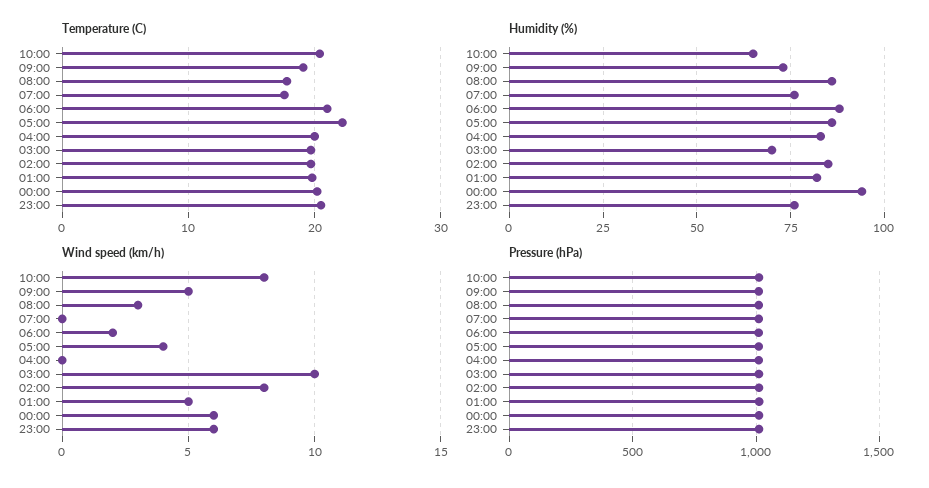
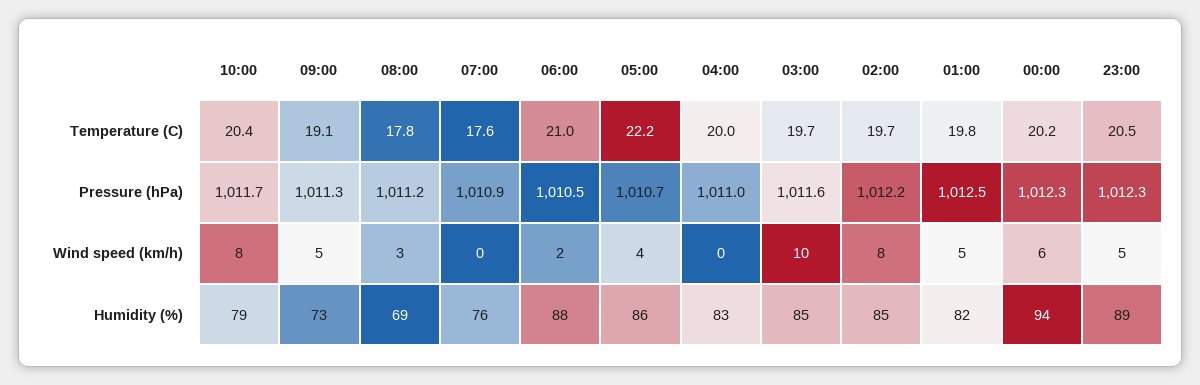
  {
    "Temperature (C)": {
      "10:00": 20.4,
      "09:00": 19.1,
      "08:00": 17.8,
      "07:00": 17.6,
      "06:00": 21,
      "05:00": 22.2,
      "04:00": 20,
      "03:00": 19.7,
      "02:00": 19.7,
      "01:00": 19.8,
      "00:00": 20.2,
      "23:00": 20.5
    },
    "Humidity (%)": {
-     "10:00": 65,
+     "10:00": 79,
      "09:00": 73,
-     "08:00": 85,
+     "08:00": 69,
      "07:00": 76,
      "06:00": 88,
      "05:00": 86,
      "04:00": 83,
-     "03:00": 70,
+     "03:00": 85,
      "02:00": 85,
      "01:00": 82,
      "00:00": 94,
-     "23:00": 75
+     "23:00": 89
    },
    "Wind speed (km/h)": {
      "10:00": 8,
      "09:00": 5,
      "08:00": 3,
      "07:00": 0,
      "06:00": 2,
      "05:00": 4,
      "04:00": 0,
      "03:00": 10,
      "02:00": 8,
      "01:00": 5,
      "00:00": 6,
-     "23:00": 6
+     "23:00": 5
    },
    "Pressure (hPa)": {
      "10:00": 1011.7,
      "09:00": 1011.3,
      "08:00": 1011.2,
      "07:00": 1010.9,
      "06:00": 1010.5,
      "05:00": 1010.7,
      "04:00": 1011,
      "03:00": 1011.6,
      "02:00": 1012.2,
      "01:00": 1012.5,
      "00:00": 1012.3,
      "23:00": 1012.3
    }
  }

